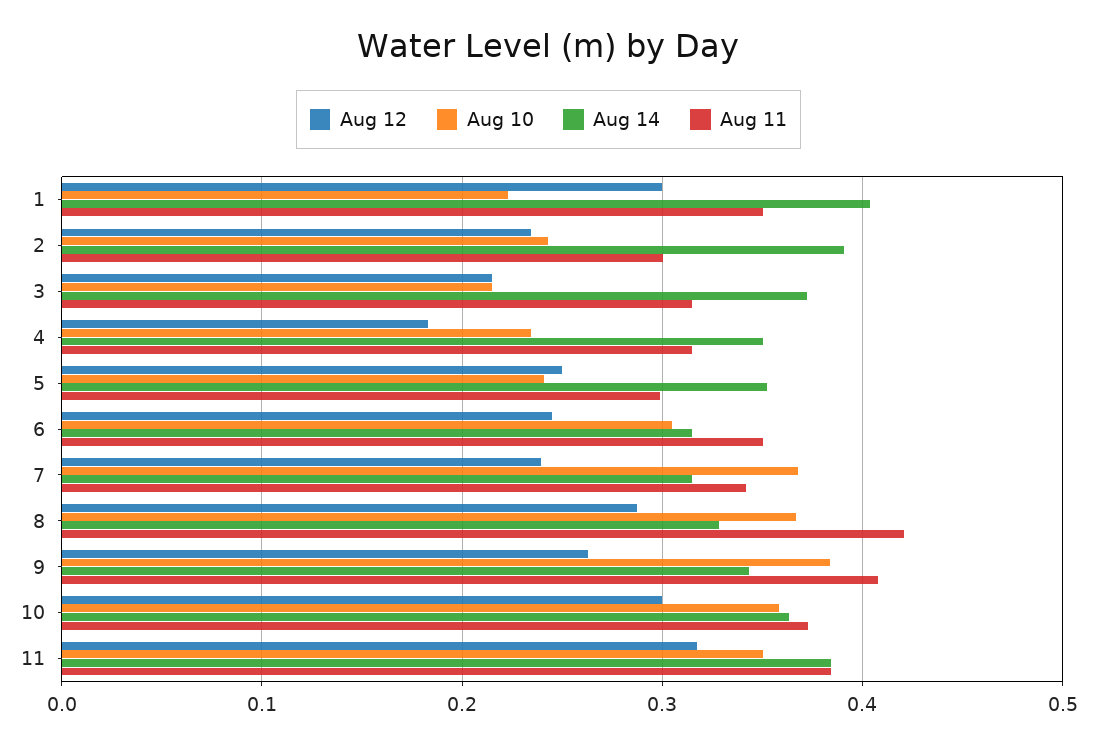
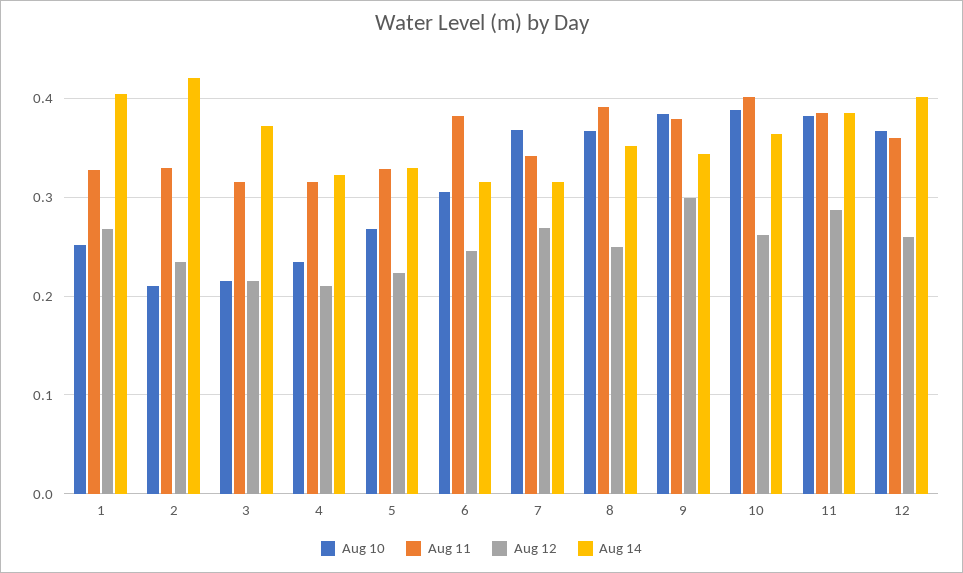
  {
    "Aug 12": {
-     "1": 0.3,
+     "1": 0.27,
      "2": 0.23,
      "3": 0.22,
-     "4": 0.18,
+     "4": 0.21,
-     "5": 0.25,
+     "5": 0.22,
      "6": 0.25,
-     "7": 0.24,
+     "7": 0.27,
-     "8": 0.29,
+     "8": 0.25,
-     "9": 0.26,
+     "9": 0.3,
-     "10": 0.3,
+     "10": 0.26,
-     "11": 0.32
+     "11": 0.29,
+     "12": 0.26
    },
    "Aug 10": {
-     "1": 0.22,
+     "1": 0.25,
-     "2": 0.24,
+     "2": 0.21,
      "3": 0.22,
      "4": 0.23,
-     "5": 0.24,
+     "5": 0.27,
      "6": 0.3,
      "7": 0.37,
      "8": 0.37,
      "9": 0.38,
-     "10": 0.36,
+     "10": 0.39,
-     "11": 0.35
+     "11": 0.38,
+     "12": 0.37
    },
    "Aug 14": {
      "1": 0.4,
-     "2": 0.39,
+     "2": 0.42,
      "3": 0.37,
-     "4": 0.35,
+     "4": 0.32,
-     "5": 0.35,
+     "5": 0.33,
      "6": 0.31,
      "7": 0.32,
-     "8": 0.33,
+     "8": 0.35,
      "9": 0.34,
      "10": 0.36,
-     "11": 0.38
+     "11": 0.38,
+     "12": 0.4
    },
    "Aug 11": {
-     "1": 0.35,
+     "1": 0.33,
-     "2": 0.3,
+     "2": 0.33,
      "3": 0.31,
      "4": 0.32,
-     "5": 0.3,
+     "5": 0.33,
-     "6": 0.35,
+     "6": 0.38,
      "7": 0.34,
-     "8": 0.42,
+     "8": 0.39,
-     "9": 0.41,
+     "9": 0.38,
-     "10": 0.37,
+     "10": 0.4,
-     "11": 0.38
+     "11": 0.38,
+     "12": 0.36
    }
  }

